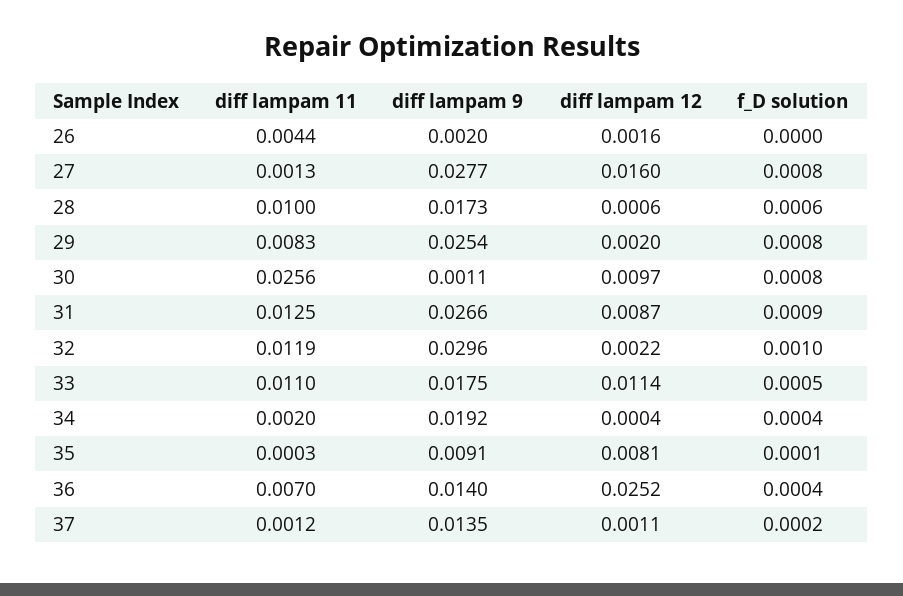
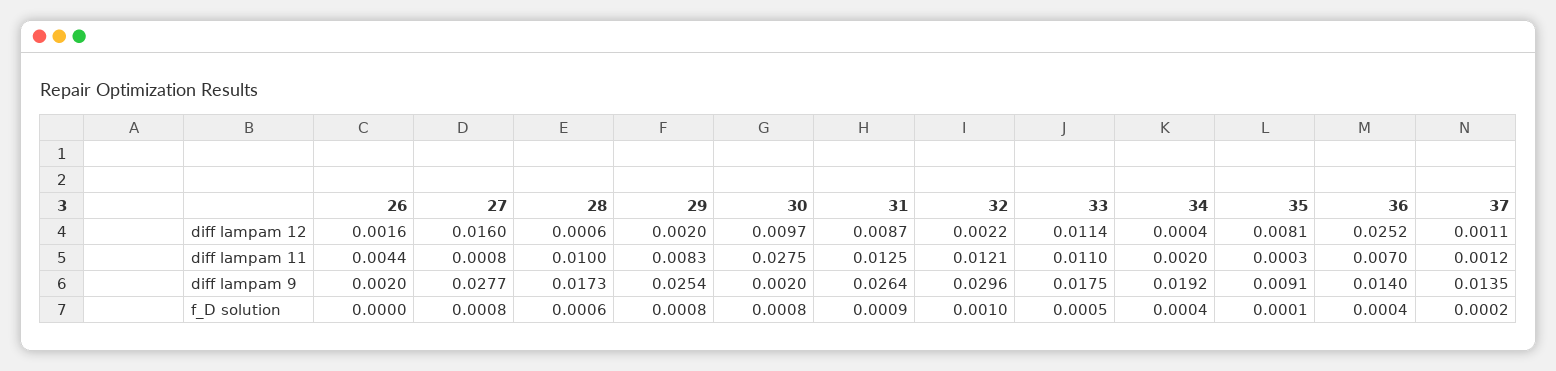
  {
    "diff lampam 11": {
      "26": 0.0044,
-     "27": 0.0013,
+     "27": 0.0008,
      "28": 0.01,
      "29": 0.0083,
-     "30": 0.0256,
+     "30": 0.0275,
      "31": 0.0125,
-     "32": 0.0119,
+     "32": 0.0121,
      "33": 0.011,
      "34": 0.002,
      "35": 0.0003,
      "36": 0.007,
      "37": 0.0012
    },
    "diff lampam 9": {
      "26": 0.002,
      "27": 0.0277,
      "28": 0.0173,
      "29": 0.0254,
-     "30": 0.0011,
+     "30": 0.002,
-     "31": 0.0266,
+     "31": 0.0264,
      "32": 0.0296,
      "33": 0.0175,
      "34": 0.0192,
      "35": 0.0091,
      "36": 0.014,
      "37": 0.0135
    },
    "diff lampam 12": {
      "26": 0.0016,
      "27": 0.016,
      "28": 0.0006,
      "29": 0.002,
      "30": 0.0097,
      "31": 0.0087,
      "32": 0.0022,
      "33": 0.0114,
      "34": 0.0004,
      "35": 0.0081,
      "36": 0.0252,
      "37": 0.0011
    },
    "f_D solution": {
      "26": 0,
      "27": 0.0008,
      "28": 0.0006,
      "29": 0.0008,
      "30": 0.0008,
      "31": 0.0009,
      "32": 0.001,
      "33": 0.0005,
      "34": 0.0004,
      "35": 0.0001,
      "36": 0.0004,
      "37": 0.0002
    }
  }

